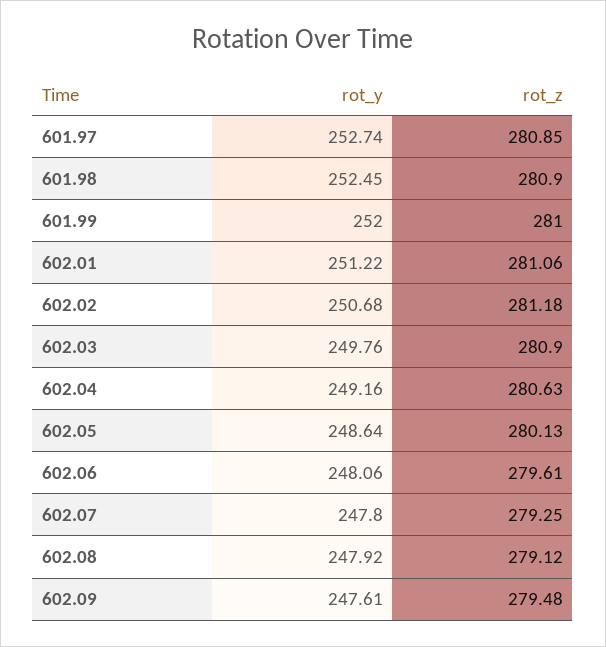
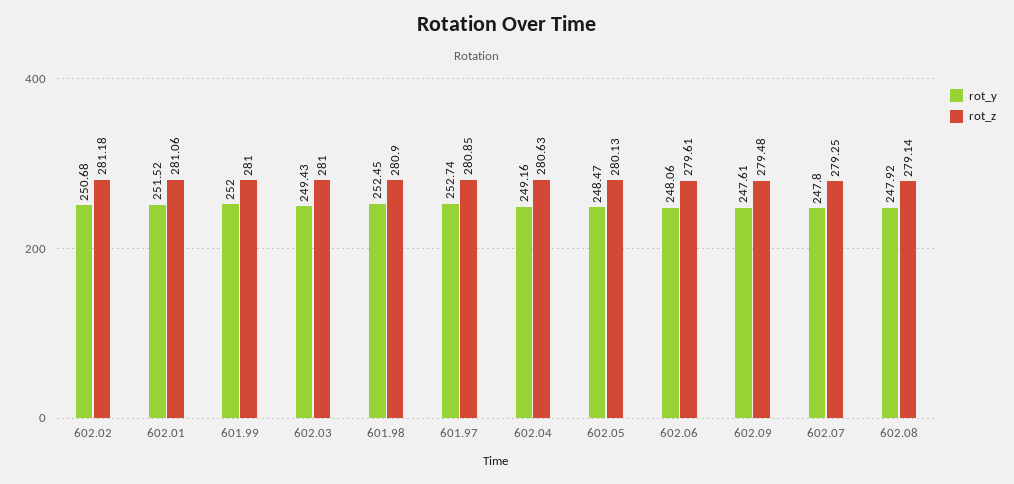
  {
    "rot_y": {
      "601.97": 252.74,
      "601.98": 252.45,
      "601.99": 252,
-     "602.01": 251.22,
+     "602.01": 251.52,
      "602.02": 250.68,
-     "602.03": 249.76,
+     "602.03": 249.43,
      "602.04": 249.16,
-     "602.05": 248.64,
+     "602.05": 248.47,
      "602.06": 248.06,
      "602.07": 247.8,
      "602.08": 247.92,
      "602.09": 247.61
    },
    "rot_z": {
      "601.97": 280.85,
      "601.98": 280.9,
      "601.99": 281,
      "602.01": 281.06,
      "602.02": 281.18,
-     "602.03": 280.9,
+     "602.03": 281,
      "602.04": 280.63,
      "602.05": 280.13,
      "602.06": 279.61,
      "602.07": 279.25,
-     "602.08": 279.12,
+     "602.08": 279.14,
      "602.09": 279.48
    }
  }

